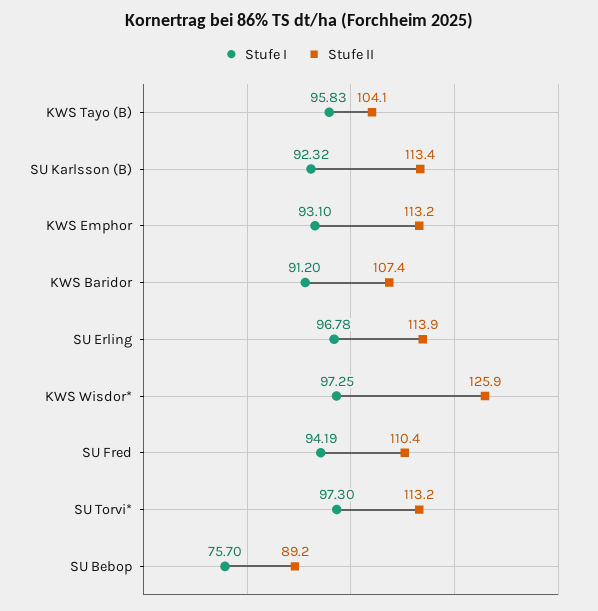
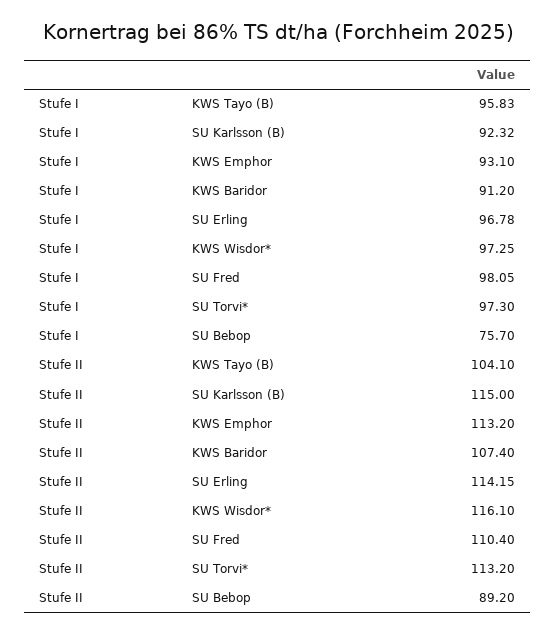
  {
    "Stufe I": {
      "KWS Tayo (B)": 95.83,
      "SU Karlsson (B)": 92.32,
      "KWS Emphor": 93.1,
      "KWS Baridor": 91.2,
      "SU Erling": 96.78,
      "KWS Wisdor*": 97.25,
-     "SU Fred": 94.19,
+     "SU Fred": 98.05,
      "SU Torvi*": 97.3,
      "SU Bebop": 75.7
    },
    "Stufe II": {
      "KWS Tayo (B)": 104.1,
-     "SU Karlsson (B)": 113.4,
+     "SU Karlsson (B)": 115,
      "KWS Emphor": 113.2,
      "KWS Baridor": 107.4,
-     "SU Erling": 113.9,
+     "SU Erling": 114.15,
-     "KWS Wisdor*": 125.9,
+     "KWS Wisdor*": 116.1,
      "SU Fred": 110.4,
      "SU Torvi*": 113.2,
      "SU Bebop": 89.2
    }
  }

